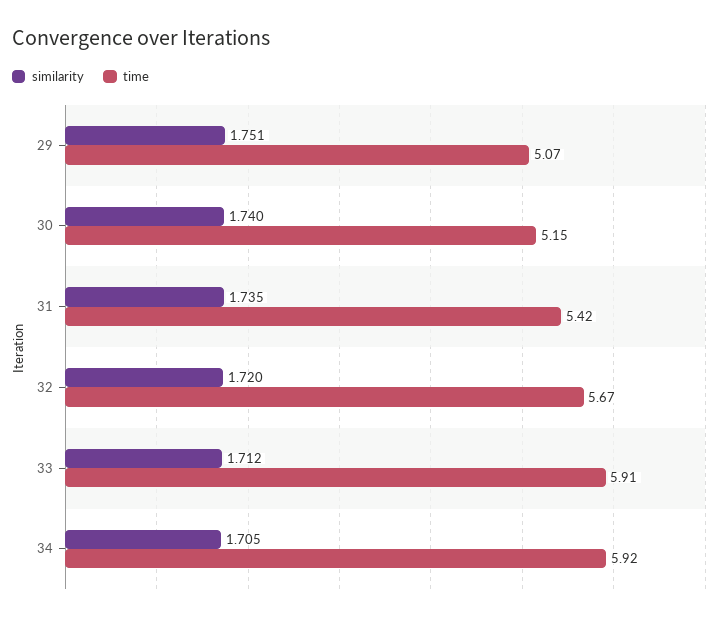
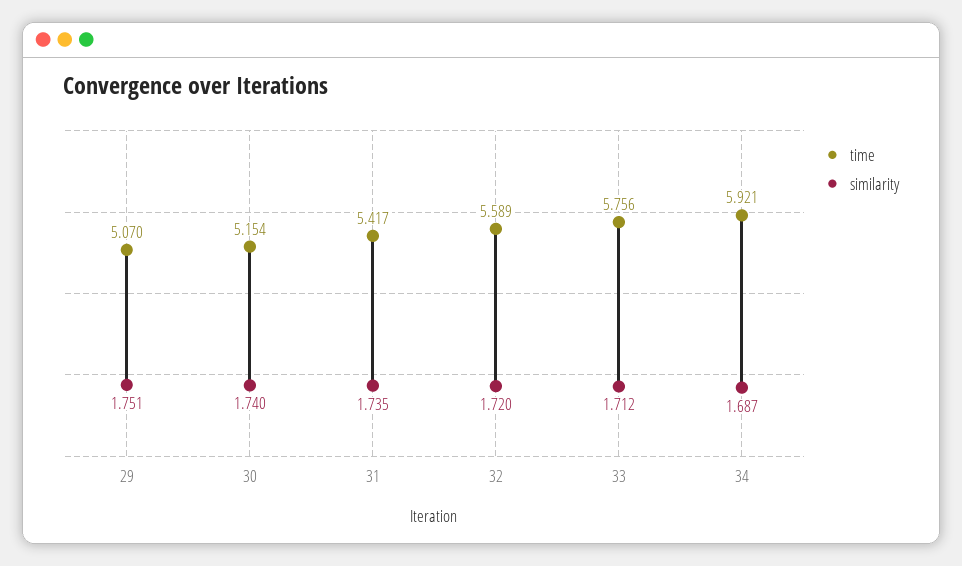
  {
    "similarity": {
      "29": 1.751,
      "30": 1.74,
      "31": 1.735,
      "32": 1.72,
      "33": 1.712,
-     "34": 1.705
+     "34": 1.687
    },
    "time": {
      "29": 5.07,
      "30": 5.154,
      "31": 5.417,
-     "32": 5.67,
+     "32": 5.589,
-     "33": 5.91,
+     "33": 5.756,
      "34": 5.921
    }
  }

